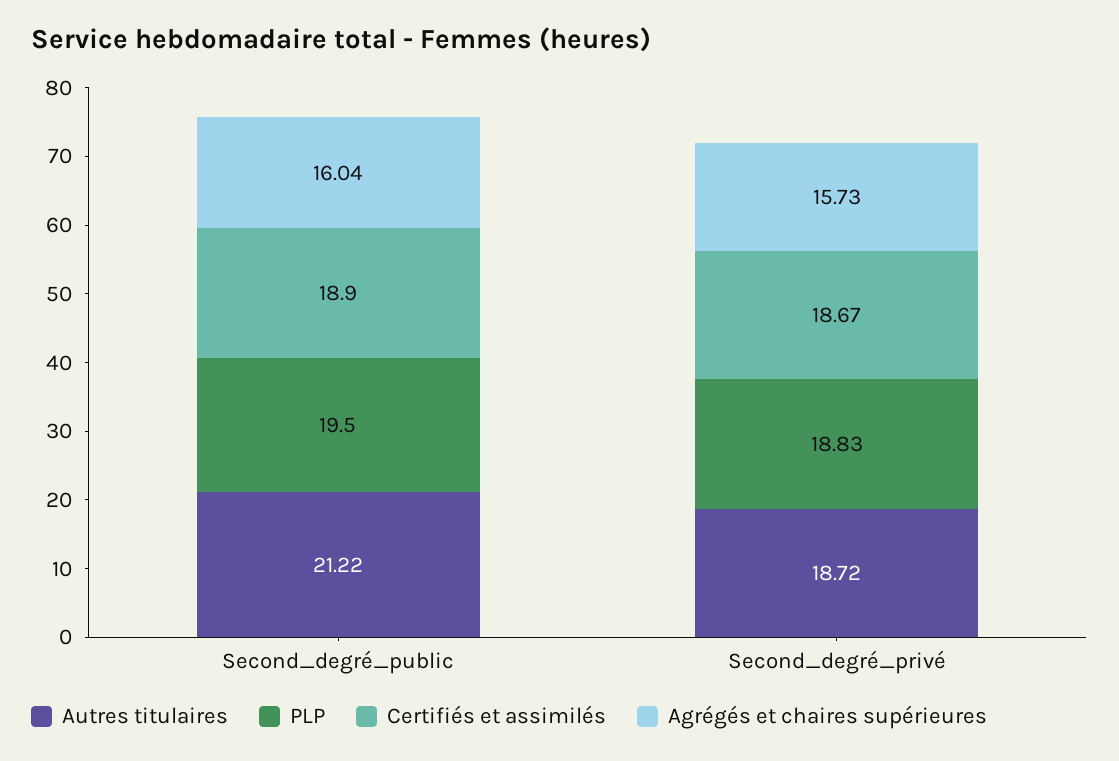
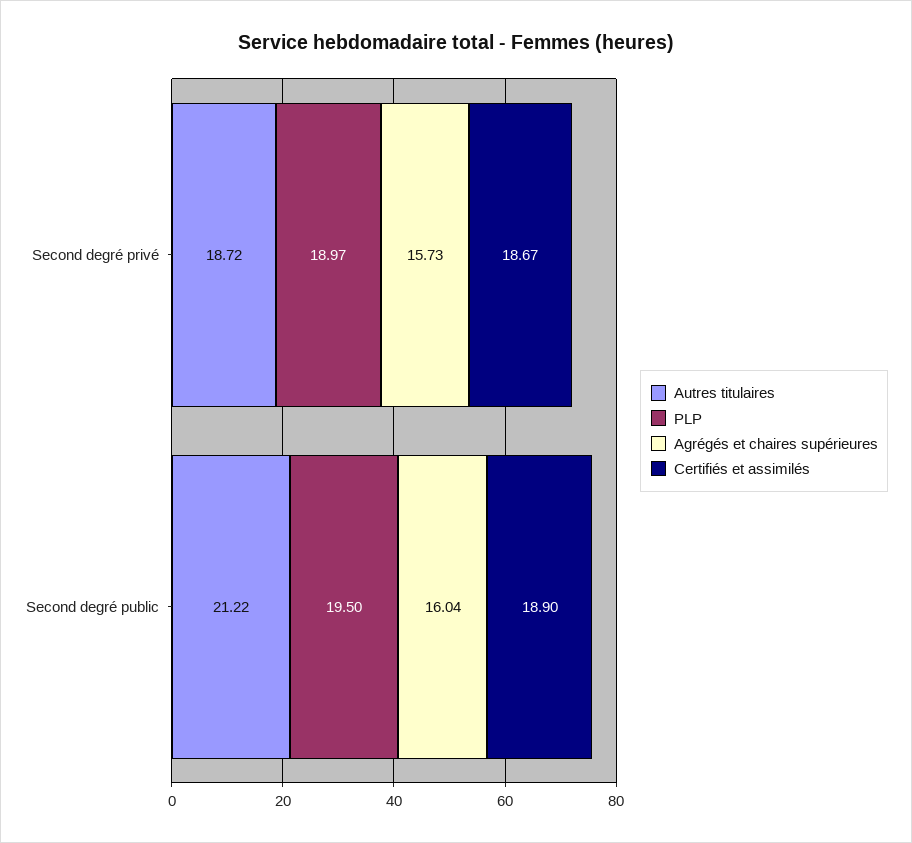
  {
    "Autres titulaires": {
      "Second_degré_public": 21.22,
      "Second_degré_privé": 18.72
    },
    "PLP": {
      "Second_degré_public": 19.5,
-     "Second_degré_privé": 18.83
+     "Second_degré_privé": 18.97
    },
    "Certifiés et assimilés": {
      "Second_degré_public": 18.9,
      "Second_degré_privé": 18.67
    },
    "Agrégés et chaires supérieures": {
      "Second_degré_public": 16.04,
      "Second_degré_privé": 15.73
    }
  }

